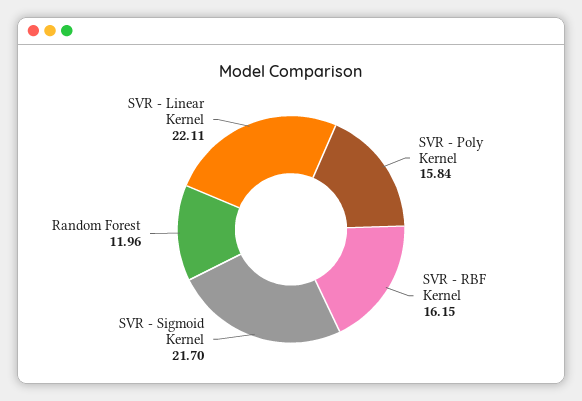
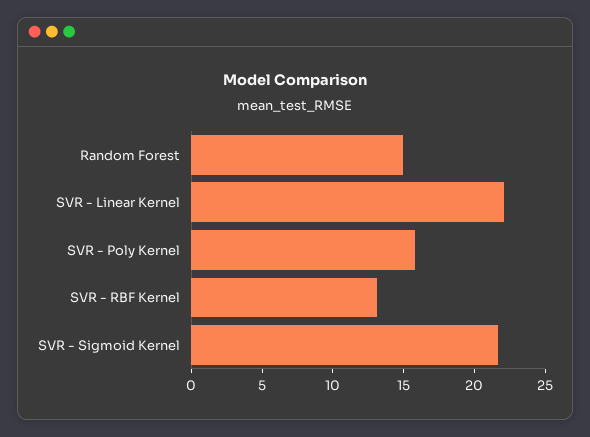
  {
    "SVR - Poly Kernel": 15.84,
-   "SVR - RBF Kernel": 16.15,
+   "SVR - RBF Kernel": 13,
    "SVR - Sigmoid Kernel": 21.7,
-   "Random Forest": 11.96,
+   "Random Forest": 15,
    "SVR - Linear Kernel": 22.11
  }

